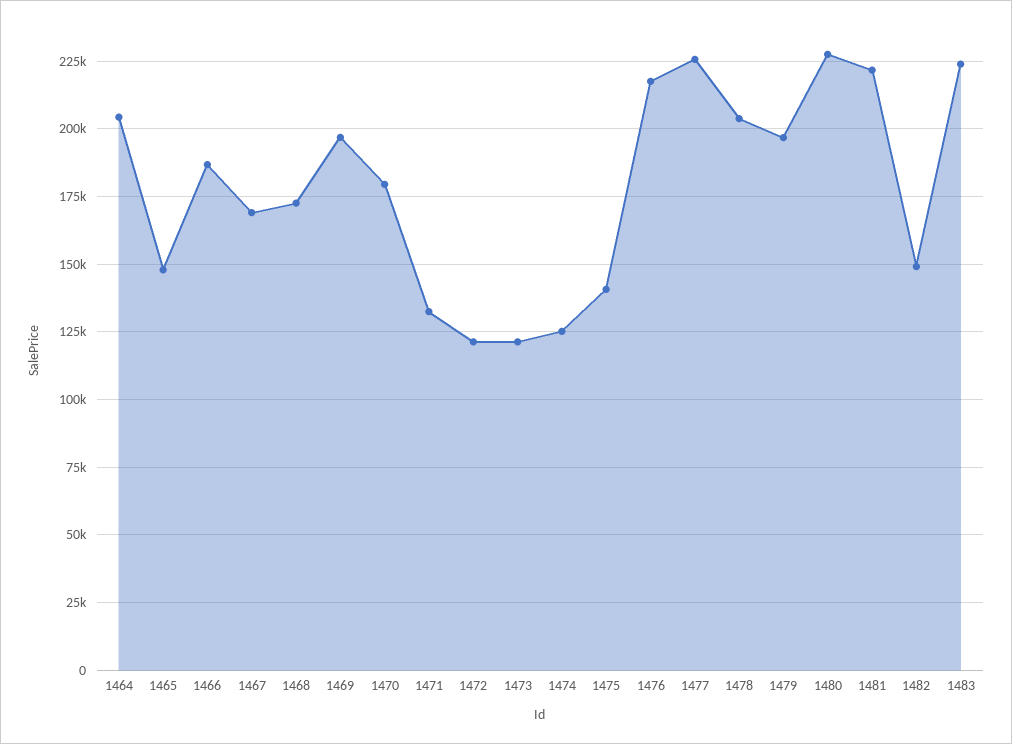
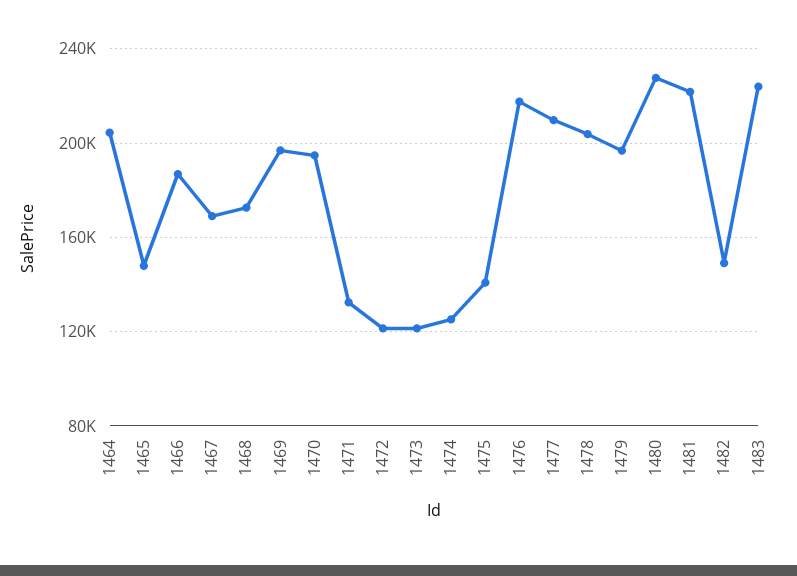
  {
    "1464": 205000,
    "1465": 147500,
    "1466": 187500,
    "1467": 170000,
    "1468": 172500,
    "1469": 197500,
-   "1470": 180000,
+   "1470": 195000,
    "1471": 132500,
    "1472": 122500,
    "1473": 122500,
    "1474": 125000,
    "1475": 140000,
    "1476": 217500,
-   "1477": 225000,
+   "1477": 210000,
    "1478": 205000,
    "1479": 197500,
    "1480": 227500,
    "1481": 222500,
    "1482": 150000,
    "1483": 225000
  }

